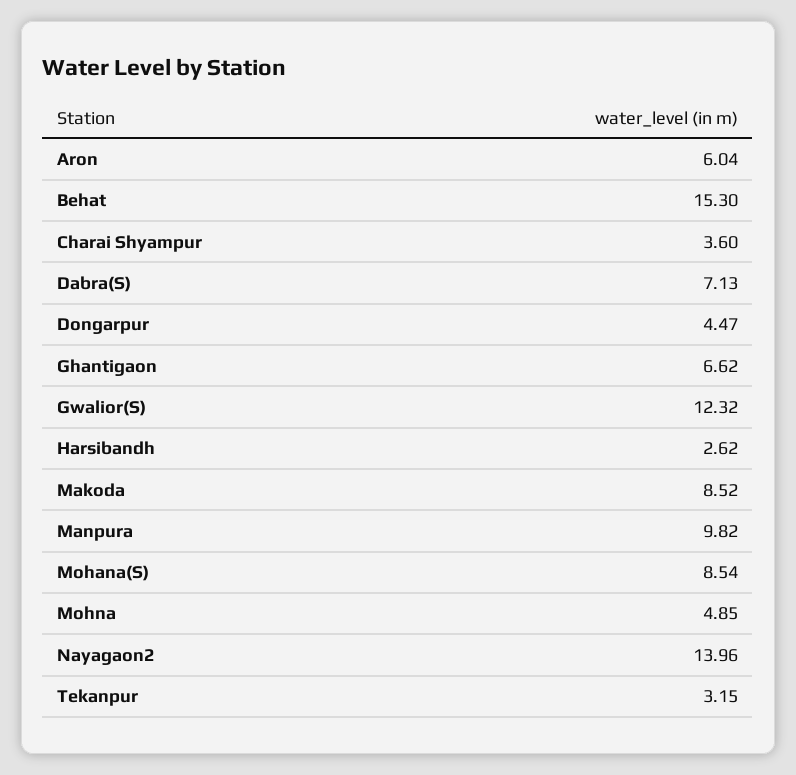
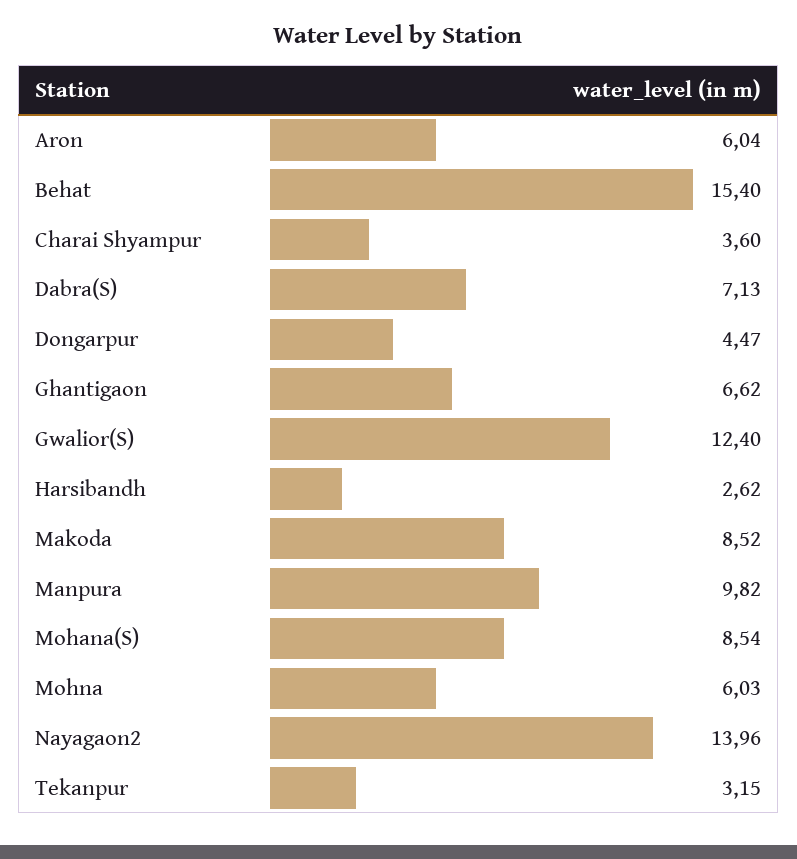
  {
    "Aron": 6.04,
-   "Behat": 15.3,
+   "Behat": 15.4,
    "Charai Shyampur": 3.6,
    "Dabra(S)": 7.13,
    "Dongarpur": 4.47,
    "Ghantigaon": 6.62,
-   "Gwalior(S)": 12.32,
+   "Gwalior(S)": 12.4,
    "Harsibandh": 2.62,
    "Makoda": 8.52,
    "Manpura": 9.82,
    "Mohana(S)": 8.54,
-   "Mohna": 4.85,
+   "Mohna": 6.03,
    "Nayagaon2": 13.96,
    "Tekanpur": 3.15
  }

